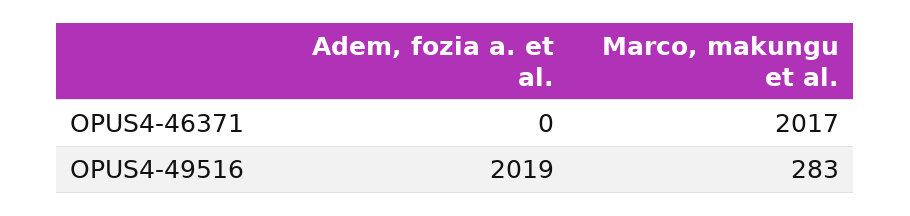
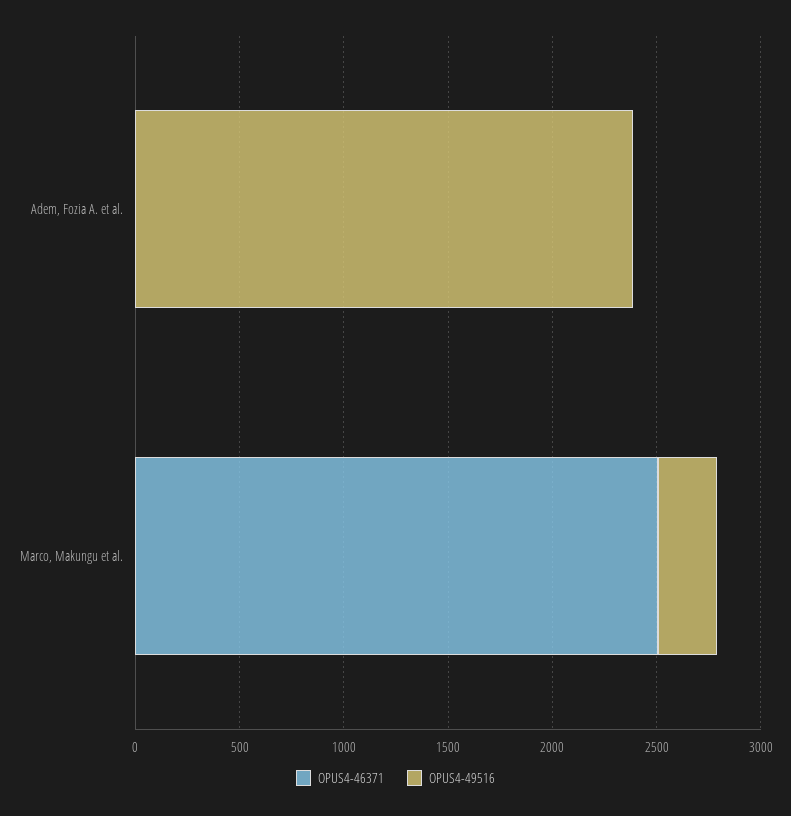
  {
    "OPUS4-46371": {
      "Adem, fozia a. et al.": 0,
-     "Marco, makungu et al.": 2017
+     "Marco, makungu et al.": 2500
    },
    "OPUS4-49516": {
-     "Adem, fozia a. et al.": 2019,
+     "Adem, fozia a. et al.": 2400,
      "Marco, makungu et al.": 283
    }
  }

